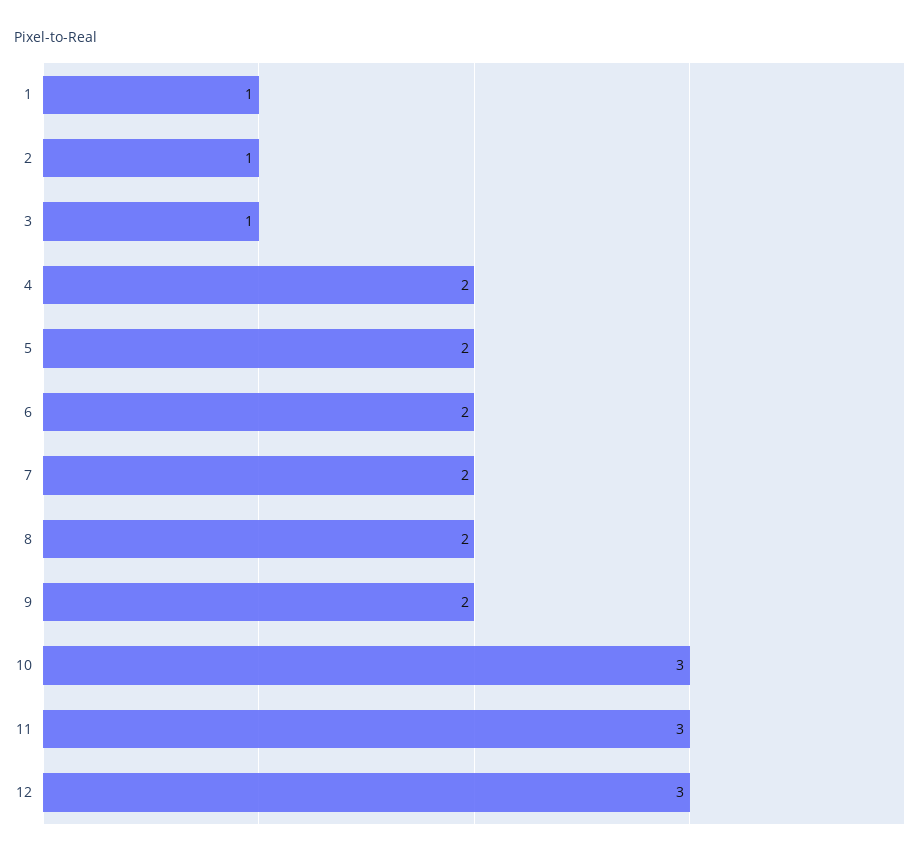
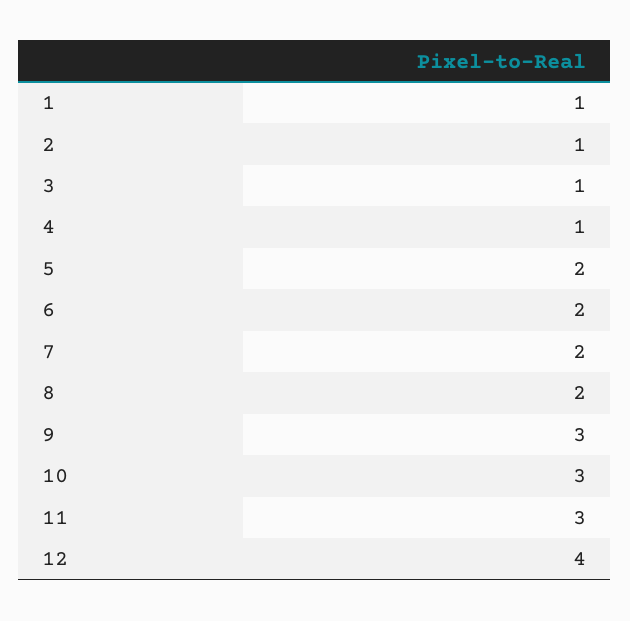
  {
    "1": 1,
    "2": 1,
    "3": 1,
-   "4": 2,
+   "4": 1,
    "5": 2,
    "6": 2,
    "7": 2,
    "8": 2,
-   "9": 2,
+   "9": 3,
    "10": 3,
    "11": 3,
-   "12": 3
+   "12": 4
  }

